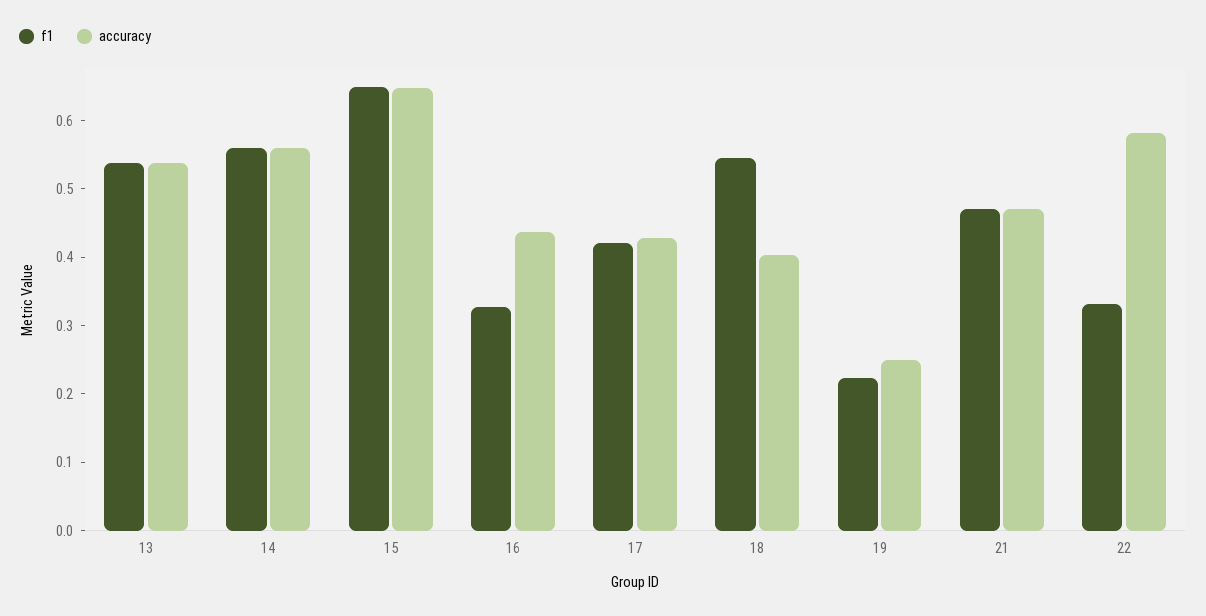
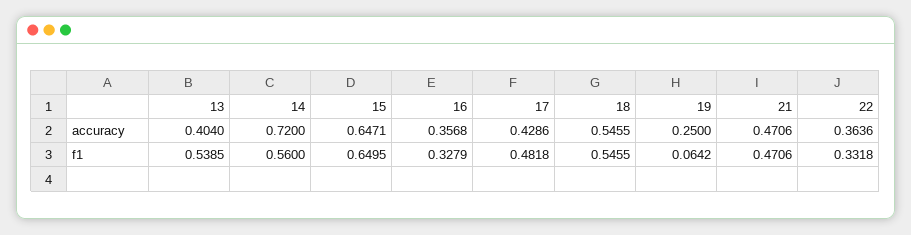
  {
    "f1": {
      "13": 0.5385,
      "14": 0.56,
      "15": 0.6495,
      "16": 0.3279,
-     "17": 0.42,
+     "17": 0.4818,
      "18": 0.5455,
-     "19": 0.22,
+     "19": 0.0642,
      "21": 0.4706,
      "22": 0.3318
    },
    "accuracy": {
-     "13": 0.54,
+     "13": 0.404,
-     "14": 0.56,
+     "14": 0.72,
      "15": 0.6471,
-     "16": 0.44,
+     "16": 0.3568,
      "17": 0.4286,
-     "18": 0.4,
+     "18": 0.5455,
      "19": 0.25,
      "21": 0.4706,
-     "22": 0.58
+     "22": 0.3636
    }
  }

